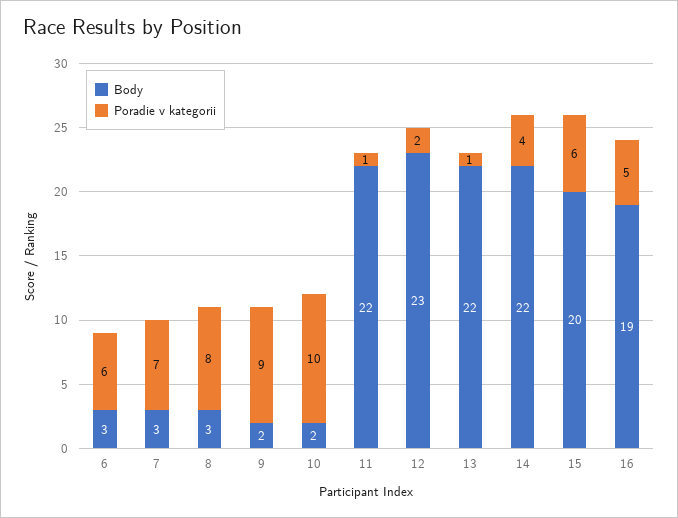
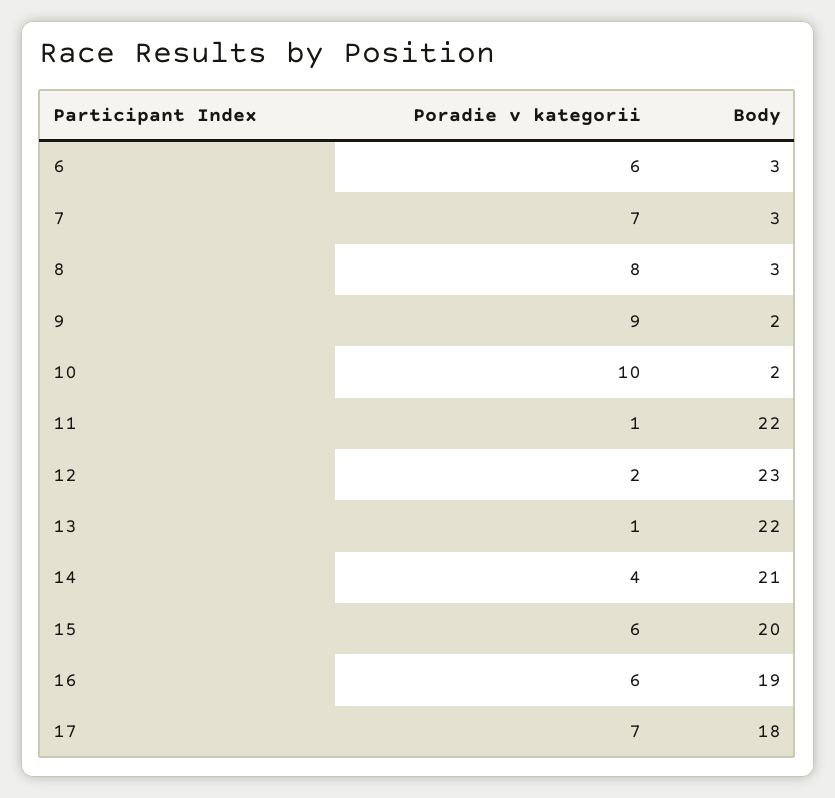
  {
    "Body": {
      "6": 3,
      "7": 3,
      "8": 3,
      "9": 2,
      "10": 2,
      "11": 22,
      "12": 23,
      "13": 22,
-     "14": 22,
+     "14": 21,
      "15": 20,
-     "16": 19
+     "16": 19,
+     "17": 18
    },
    "Poradie v kategorii": {
      "6": 6,
      "7": 7,
      "8": 8,
      "9": 9,
      "10": 10,
      "11": 1,
      "12": 2,
      "13": 1,
      "14": 4,
      "15": 6,
-     "16": 5
+     "16": 6,
+     "17": 7
    }
  }

